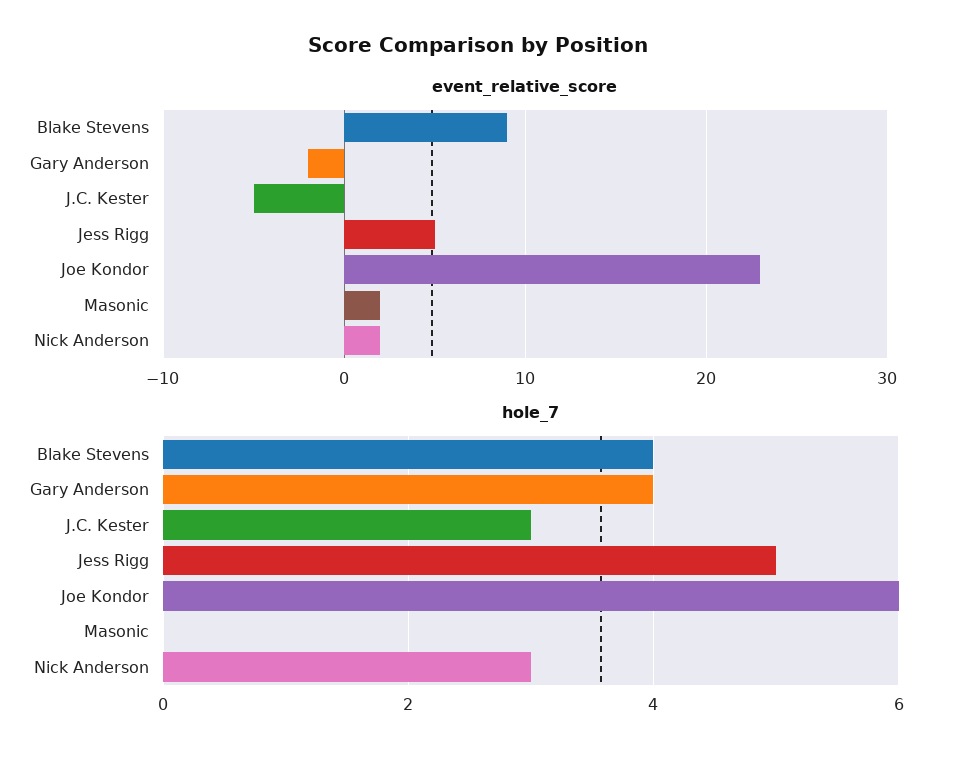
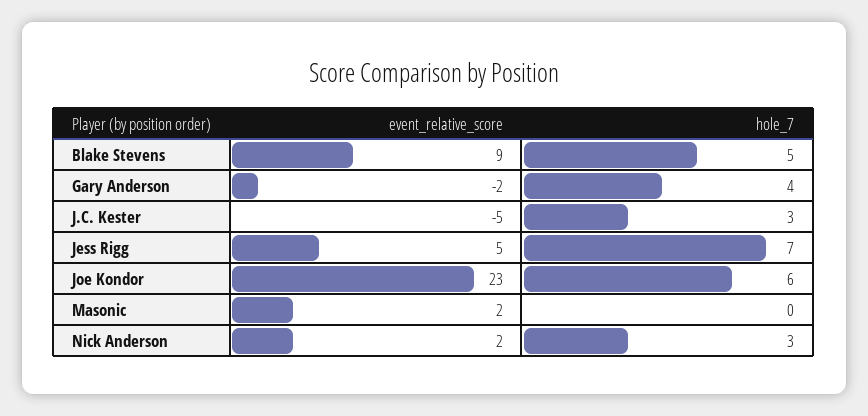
  {
    "event_relative_score": {
      "Blake Stevens": 9,
      "Gary Anderson": -2,
      "J.C. Kester": -5,
      "Jess Rigg": 5,
      "Joe Kondor": 23,
      "Masonic": 2,
      "Nick Anderson": 2
    },
    "hole_7": {
-     "Blake Stevens": 4,
+     "Blake Stevens": 5,
      "Gary Anderson": 4,
      "J.C. Kester": 3,
-     "Jess Rigg": 5,
+     "Jess Rigg": 7,
      "Joe Kondor": 6,
      "Masonic": 0,
      "Nick Anderson": 3
    }
  }

